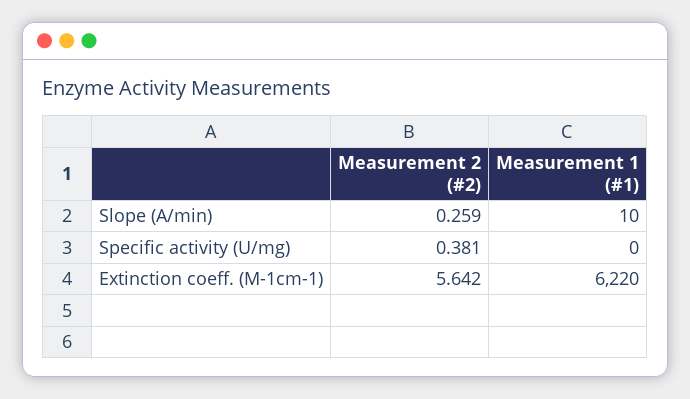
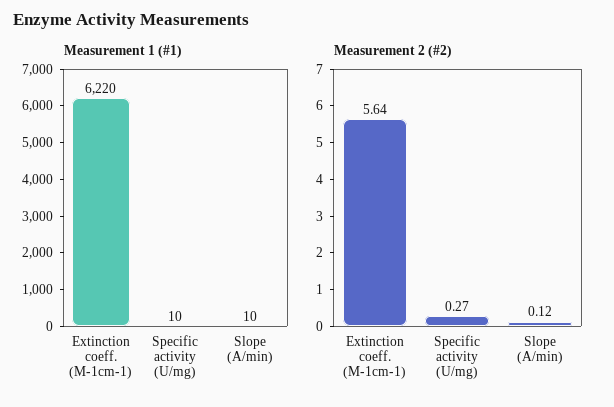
  {
    "Measurement 2 (#2)": {
-     "Slope (A/min)": 0.259,
+     "Slope (A/min)": 0.12,
-     "Specific activity (U/mg)": 0.381,
+     "Specific activity (U/mg)": 0.27,
      "Extinction coeff. (M-1cm-1)": 5.642
    },
    "Measurement 1 (#1)": {
      "Slope (A/min)": 10,
-     "Specific activity (U/mg)": 0,
+     "Specific activity (U/mg)": 10,
      "Extinction coeff. (M-1cm-1)": 6220
    }
  }

